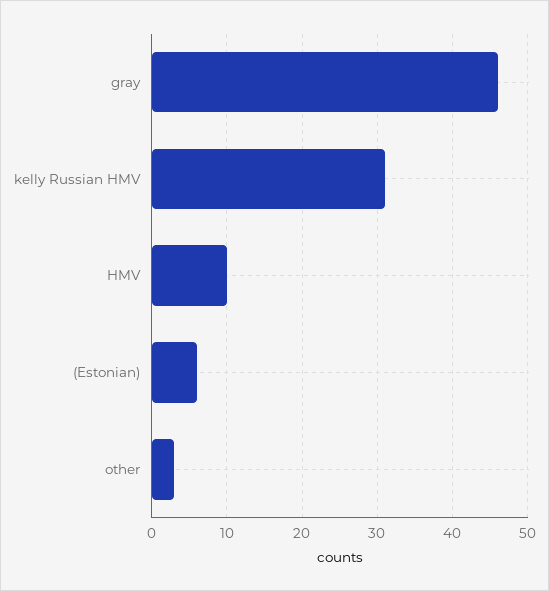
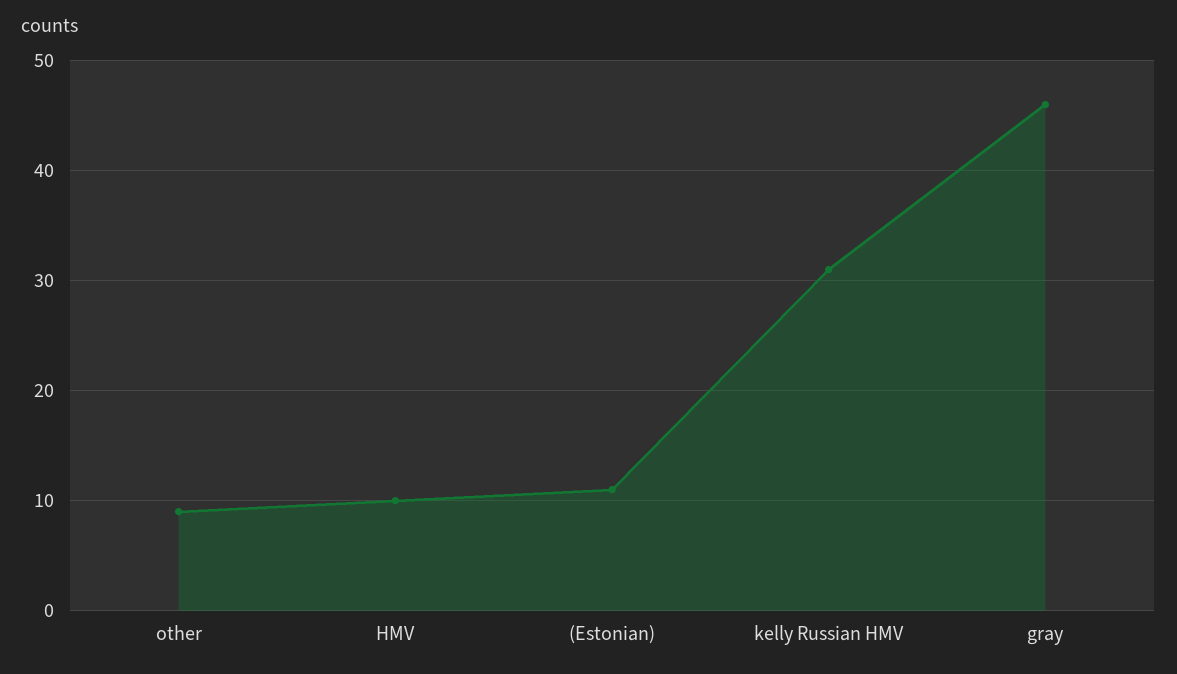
  {
    "gray": 46,
    "kelly Russian HMV": 31,
    "HMV": 10,
-   "(Estonian)": 6,
+   "(Estonian)": 11,
-   "other": 3
+   "other": 9
  }

